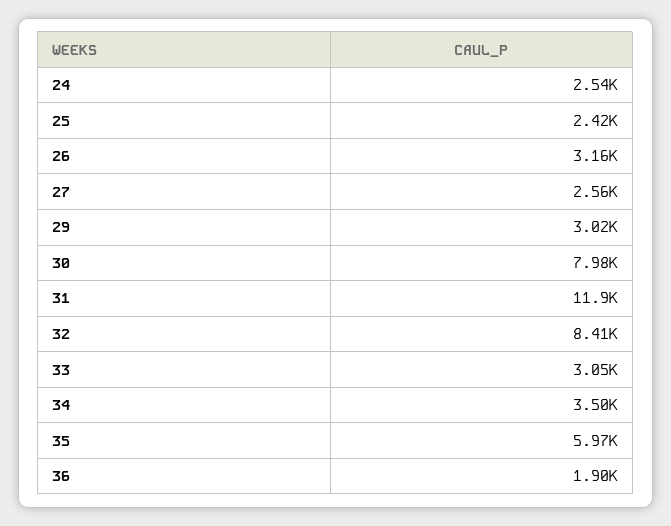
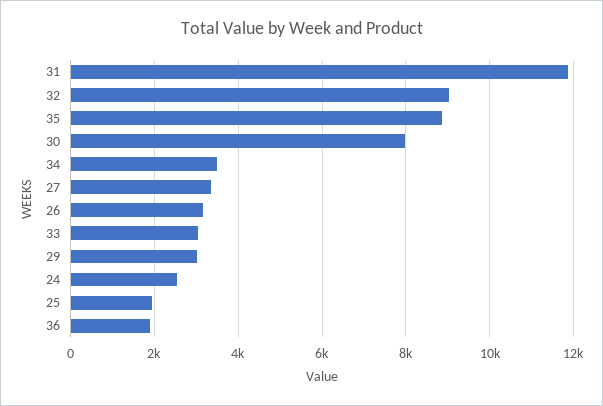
  {
    "24": 2540,
-   "25": 2420,
+   "25": 2000,
    "26": 3160,
-   "27": 2560,
+   "27": 3400,
    "29": 3020,
    "30": 7980,
    "31": 11900,
-   "32": 8410,
+   "32": 9000,
    "33": 3050,
    "34": 3500,
-   "35": 5970,
+   "35": 8800,
    "36": 1900
  }

